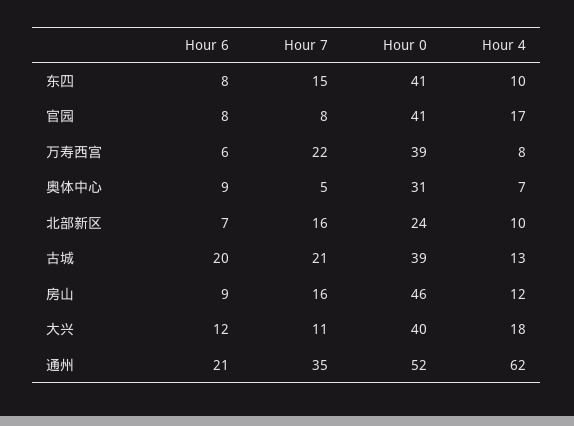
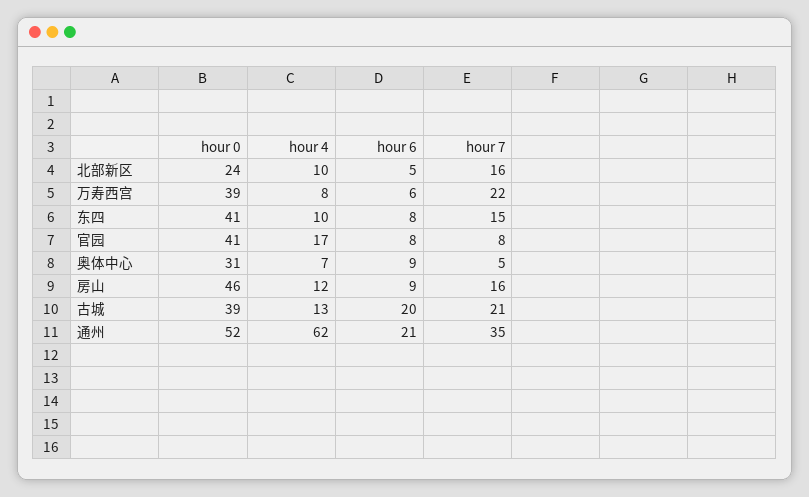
  {
    "Hour 6": {
      "东四": 8,
      "官园": 8,
      "万寿西宫": 6,
      "奥体中心": 9,
-     "北部新区": 7,
+     "北部新区": 5,
      "古城": 20,
      "房山": 9,
-     "大兴": 12,
      "通州": 21
    },
    "Hour 7": {
      "东四": 15,
      "官园": 8,
      "万寿西宫": 22,
      "奥体中心": 5,
      "北部新区": 16,
      "古城": 21,
      "房山": 16,
-     "大兴": 11,
      "通州": 35
    },
    "Hour 0": {
      "东四": 41,
      "官园": 41,
      "万寿西宫": 39,
      "奥体中心": 31,
      "北部新区": 24,
      "古城": 39,
      "房山": 46,
-     "大兴": 40,
      "通州": 52
    },
    "Hour 4": {
      "东四": 10,
      "官园": 17,
      "万寿西宫": 8,
      "奥体中心": 7,
      "北部新区": 10,
      "古城": 13,
      "房山": 12,
-     "大兴": 18,
      "通州": 62
    }
  }

